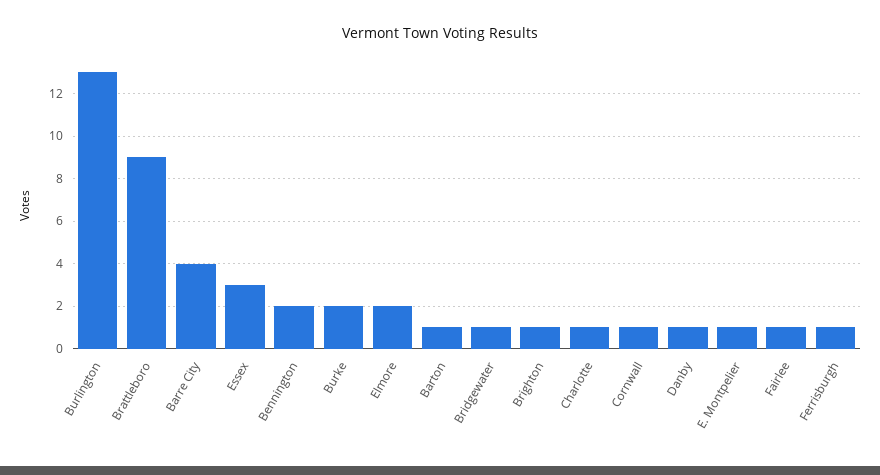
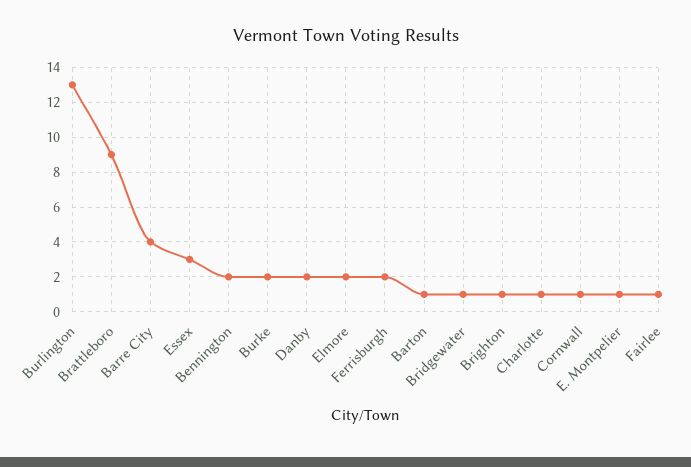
  {
    "Burlington": 13,
    "Brattleboro": 9,
    "Barre City": 4,
    "Essex": 3,
    "Bennington": 2,
    "Burke": 2,
    "Elmore": 2,
    "Barton": 1,
    "Bridgewater": 1,
    "Brighton": 1,
    "Charlotte": 1,
    "Cornwall": 1,
-   "Danby": 1,
+   "Danby": 2,
    "E. Montpelier": 1,
    "Fairlee": 1,
-   "Ferrisburgh": 1
+   "Ferrisburgh": 2
  }

